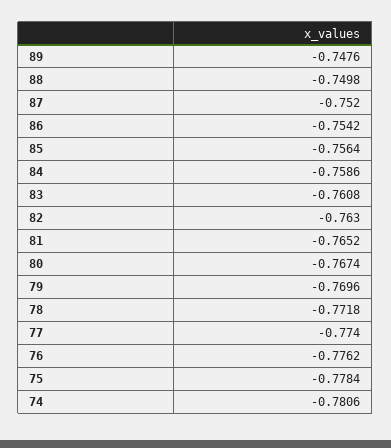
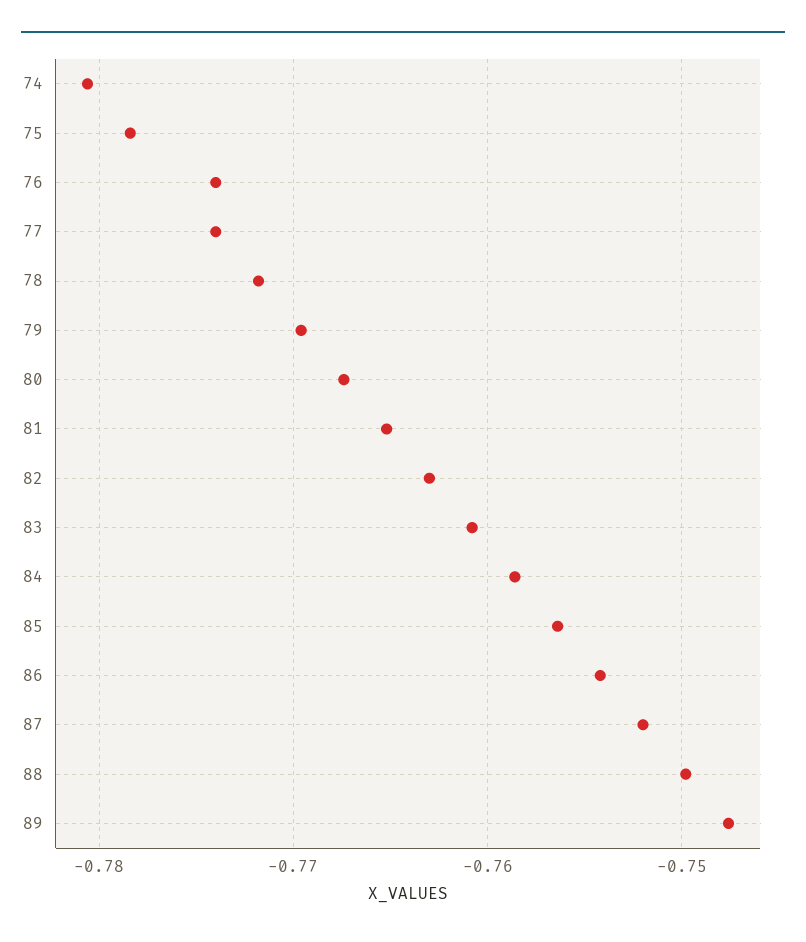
  {
    "89": -0.7476,
    "88": -0.7498,
    "87": -0.752,
    "86": -0.7542,
    "85": -0.7564,
    "84": -0.7586,
    "83": -0.7608,
    "82": -0.763,
    "81": -0.7652,
    "80": -0.7674,
    "79": -0.7696,
    "78": -0.7718,
    "77": -0.774,
-   "76": -0.7762,
+   "76": -0.774,
    "75": -0.7784,
    "74": -0.7806
  }

